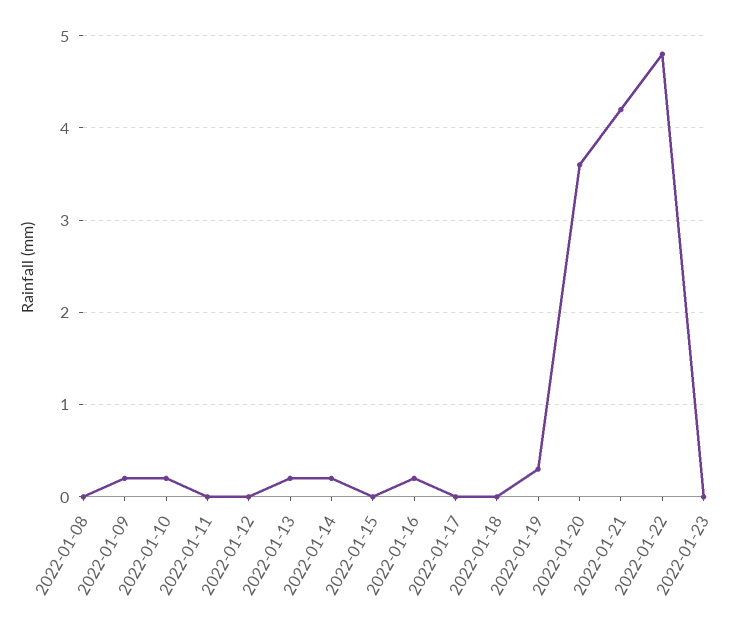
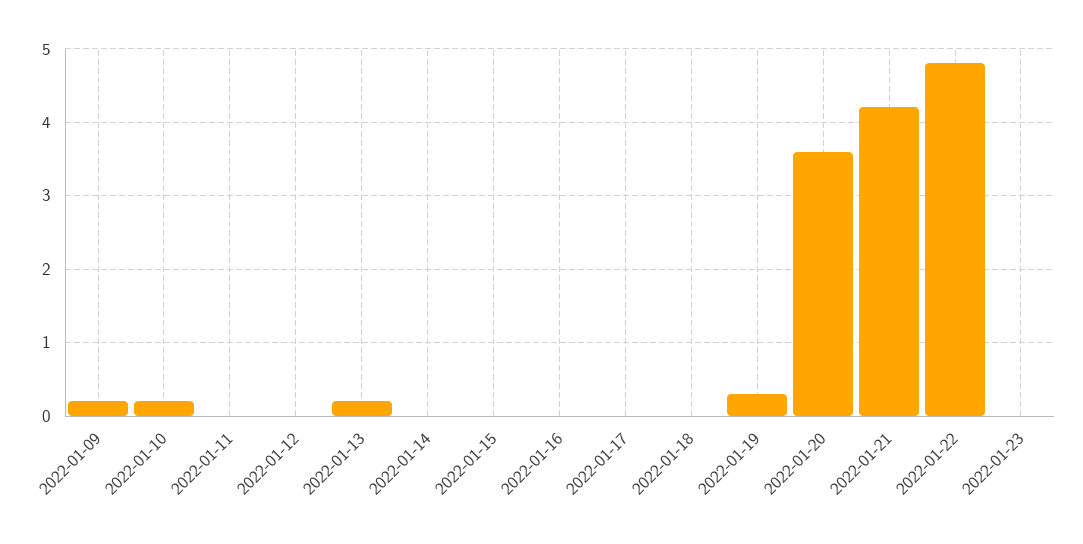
  {
-   "2022-01-08": 0,
    "2022-01-09": 0.2,
    "2022-01-10": 0.2,
    "2022-01-11": 0,
    "2022-01-12": 0,
    "2022-01-13": 0.2,
-   "2022-01-14": 0.2,
+   "2022-01-14": 0,
    "2022-01-15": 0,
-   "2022-01-16": 0.2,
+   "2022-01-16": 0,
    "2022-01-17": 0,
    "2022-01-18": 0,
    "2022-01-19": 0.3,
    "2022-01-20": 3.6,
    "2022-01-21": 4.2,
    "2022-01-22": 4.8,
    "2022-01-23": 0
  }

